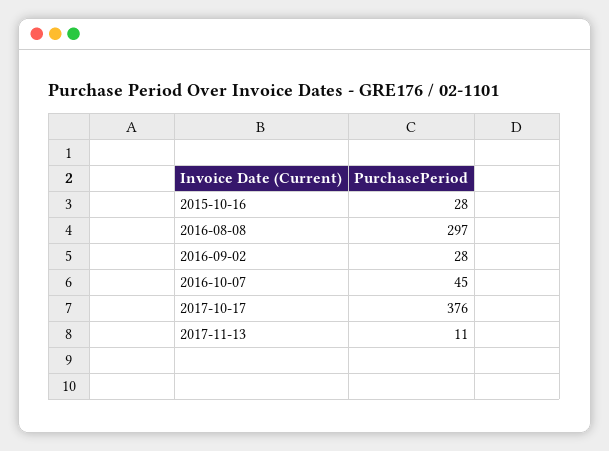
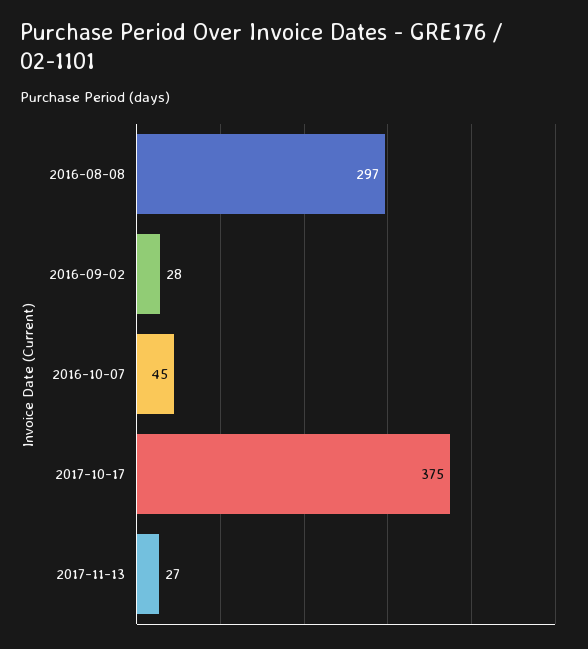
  {
-   "2015-10-16": 28,
    "2016-08-08": 297,
    "2016-09-02": 28,
    "2016-10-07": 45,
-   "2017-10-17": 376,
+   "2017-10-17": 375,
-   "2017-11-13": 11
+   "2017-11-13": 27
  }

